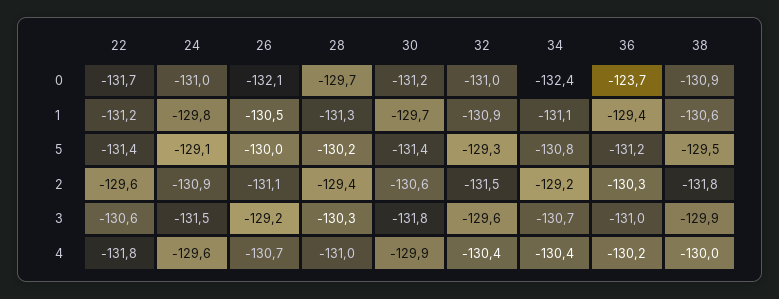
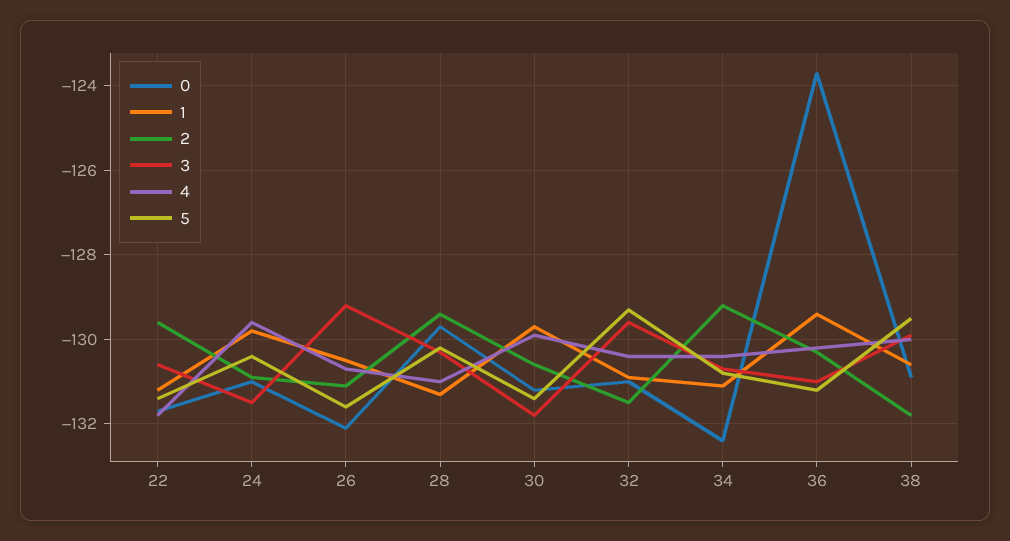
  {
    "0": {
      "22": -131.7,
      "24": -131,
      "26": -132.1,
      "28": -129.7,
      "30": -131.2,
      "32": -131,
      "34": -132.4,
      "36": -123.7,
      "38": -130.9
    },
    "1": {
      "22": -131.2,
      "24": -129.8,
      "26": -130.5,
      "28": -131.3,
      "30": -129.7,
      "32": -130.9,
      "34": -131.1,
      "36": -129.4,
      "38": -130.6
    },
    "5": {
      "22": -131.4,
-     "24": -129.1,
+     "24": -130.5,
-     "26": -130,
+     "26": -131.5,
      "28": -130.2,
      "30": -131.4,
      "32": -129.3,
      "34": -130.8,
      "36": -131.2,
      "38": -129.5
    },
    "2": {
      "22": -129.6,
      "24": -130.9,
      "26": -131.1,
      "28": -129.4,
      "30": -130.6,
      "32": -131.5,
      "34": -129.2,
      "36": -130.3,
      "38": -131.8
    },
    "3": {
      "22": -130.6,
      "24": -131.5,
      "26": -129.2,
      "28": -130.3,
      "30": -131.8,
      "32": -129.6,
      "34": -130.7,
      "36": -131,
      "38": -129.9
    },
    "4": {
      "22": -131.8,
      "24": -129.6,
      "26": -130.7,
      "28": -131,
      "30": -129.9,
      "32": -130.4,
      "34": -130.4,
      "36": -130.2,
      "38": -130
    }
  }

